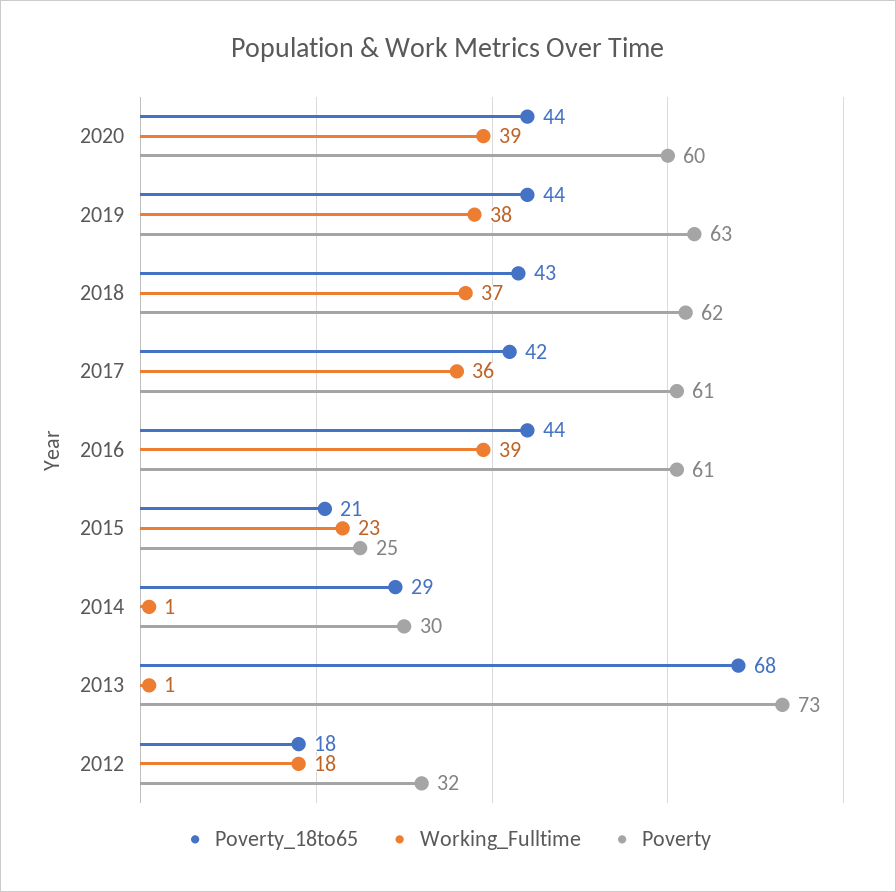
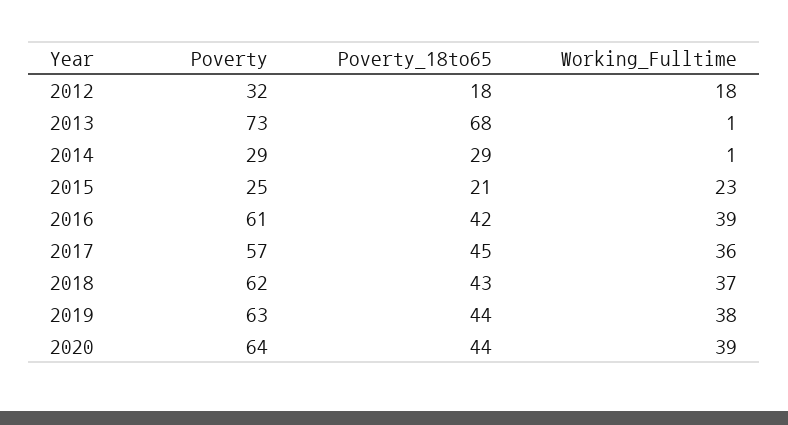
  {
    "Poverty_18to65": {
      "2020": 44,
      "2019": 44,
      "2018": 43,
-     "2017": 42,
+     "2017": 45,
-     "2016": 44,
+     "2016": 42,
      "2015": 21,
      "2014": 29,
      "2013": 68,
      "2012": 18
    },
    "Working_Fulltime": {
      "2020": 39,
      "2019": 38,
      "2018": 37,
      "2017": 36,
      "2016": 39,
      "2015": 23,
      "2014": 1,
      "2013": 1,
      "2012": 18
    },
    "Poverty": {
-     "2020": 60,
+     "2020": 64,
      "2019": 63,
      "2018": 62,
-     "2017": 61,
+     "2017": 57,
      "2016": 61,
      "2015": 25,
-     "2014": 30,
+     "2014": 29,
      "2013": 73,
      "2012": 32
    }
  }

